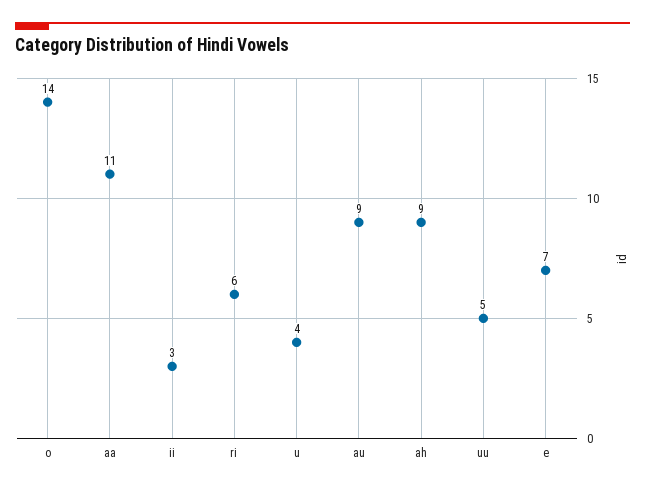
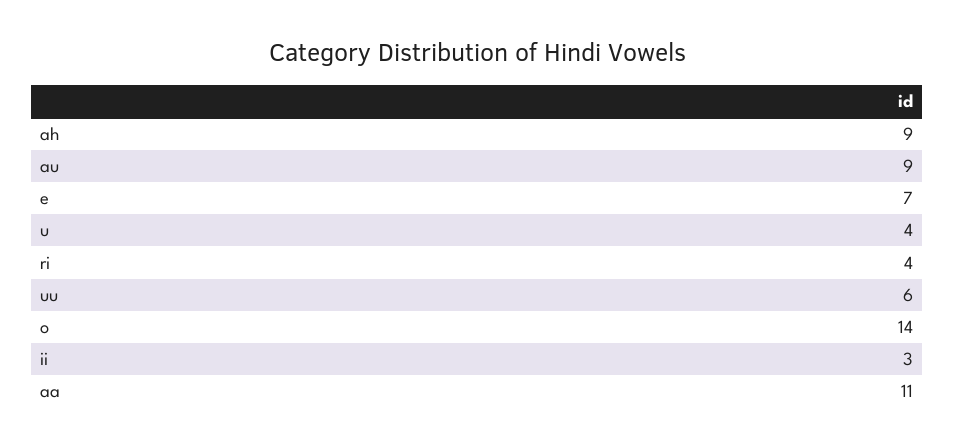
  {
    "o": 14,
    "aa": 11,
    "ii": 3,
-   "ri": 6,
+   "ri": 4,
    "u": 4,
    "au": 9,
    "ah": 9,
-   "uu": 5,
+   "uu": 6,
    "e": 7
  }

